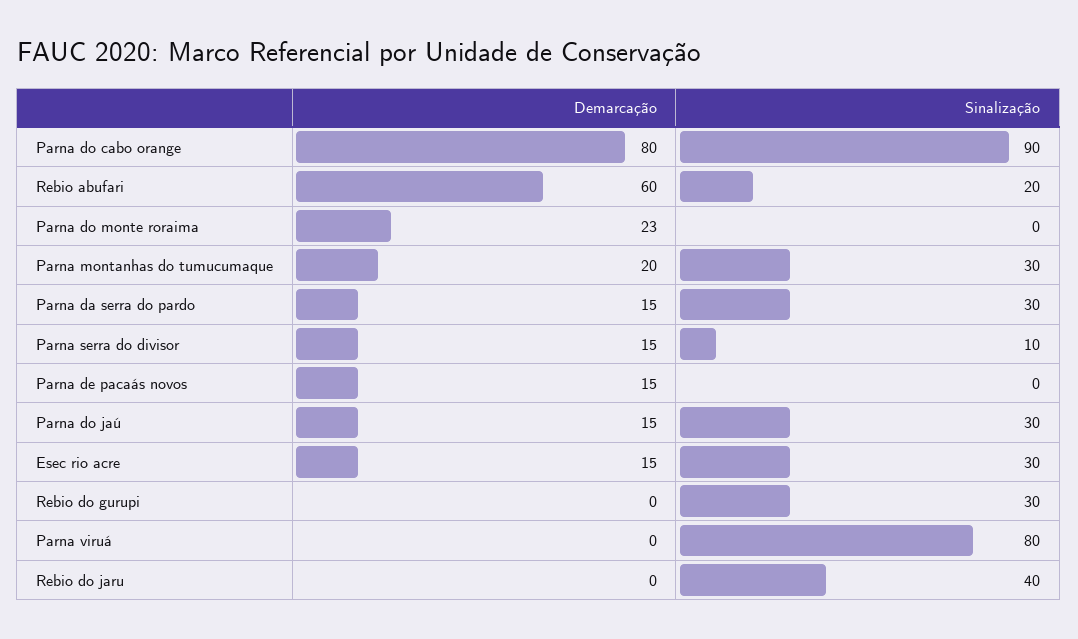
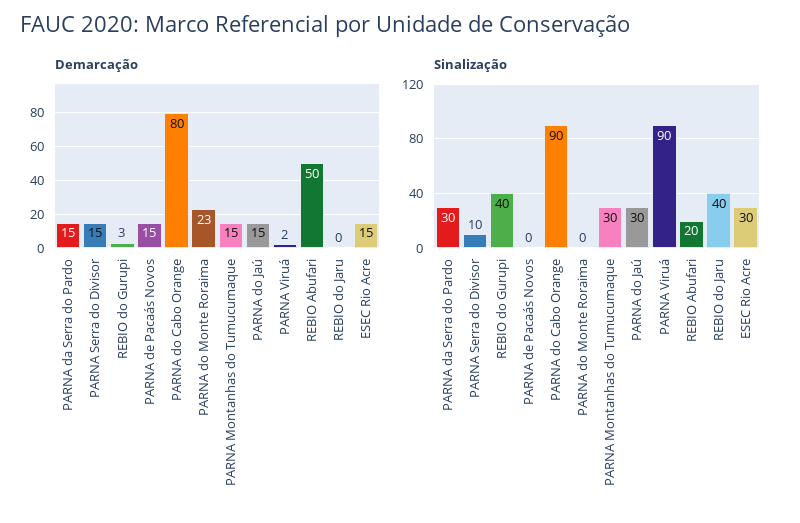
  {
    "Demarcação": {
      "Parna do cabo orange": 80,
-     "Rebio abufari": 60,
+     "Rebio abufari": 50,
      "Parna do monte roraima": 23,
-     "Parna montanhas do tumucumaque": 20,
+     "Parna montanhas do tumucumaque": 15,
      "Parna da serra do pardo": 15,
      "Parna serra do divisor": 15,
      "Parna de pacaás novos": 15,
      "Parna do jaú": 15,
      "Esec rio acre": 15,
-     "Rebio do gurupi": 0,
+     "Rebio do gurupi": 3,
-     "Parna viruá": 0,
+     "Parna viruá": 2,
      "Rebio do jaru": 0
    },
    "Sinalização": {
      "Parna do cabo orange": 90,
      "Rebio abufari": 20,
      "Parna do monte roraima": 0,
      "Parna montanhas do tumucumaque": 30,
      "Parna da serra do pardo": 30,
      "Parna serra do divisor": 10,
      "Parna de pacaás novos": 0,
      "Parna do jaú": 30,
      "Esec rio acre": 30,
-     "Rebio do gurupi": 30,
+     "Rebio do gurupi": 40,
-     "Parna viruá": 80,
+     "Parna viruá": 90,
      "Rebio do jaru": 40
    }
  }

